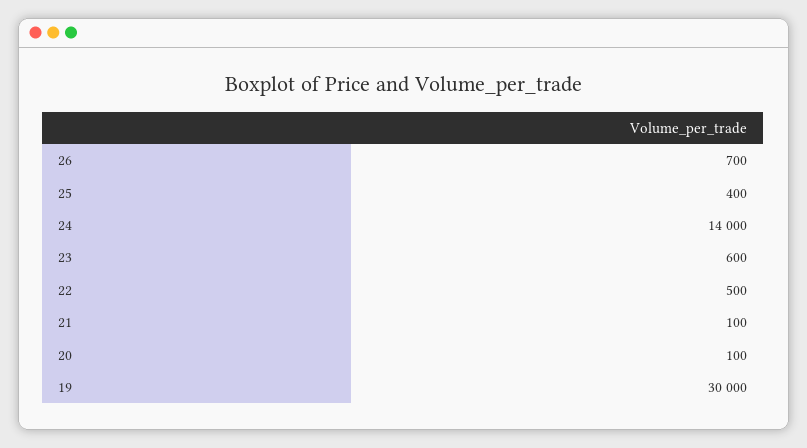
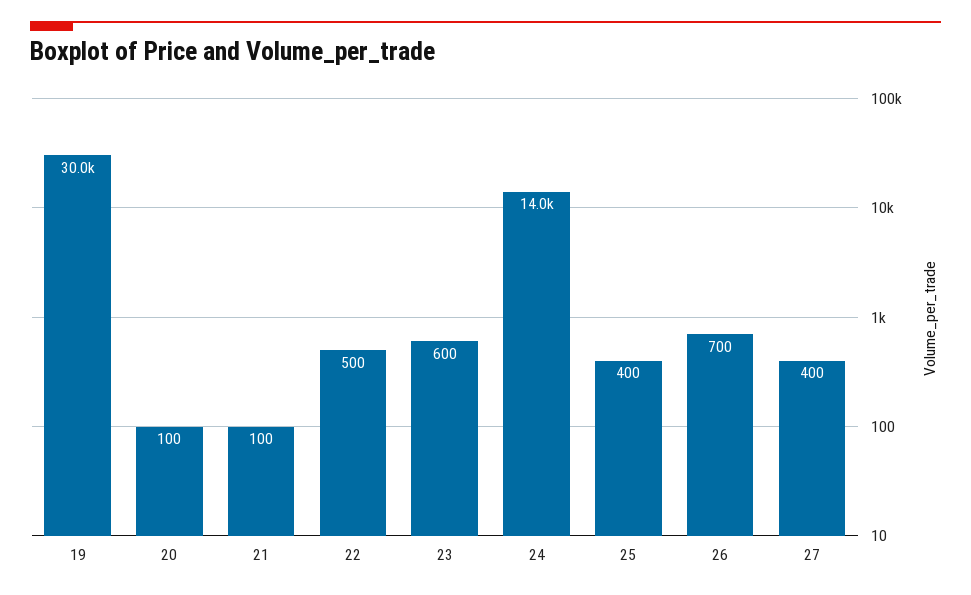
  {
    "26": 700,
    "25": 400,
    "24": 14000,
    "23": 600,
    "22": 500,
    "21": 100,
    "20": 100,
-   "19": 30000
+   "19": 30000,
+   "27": 400
  }

